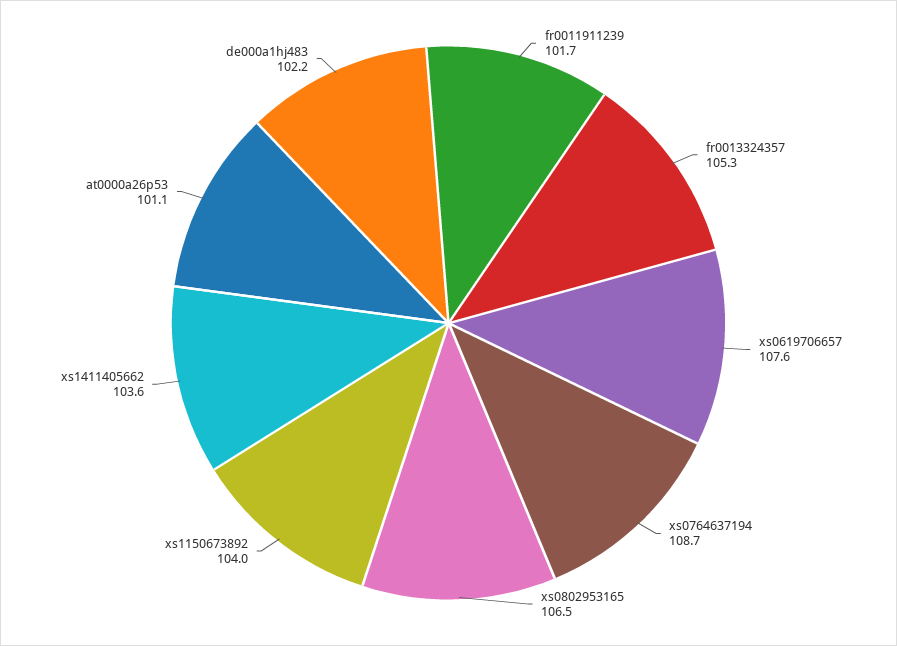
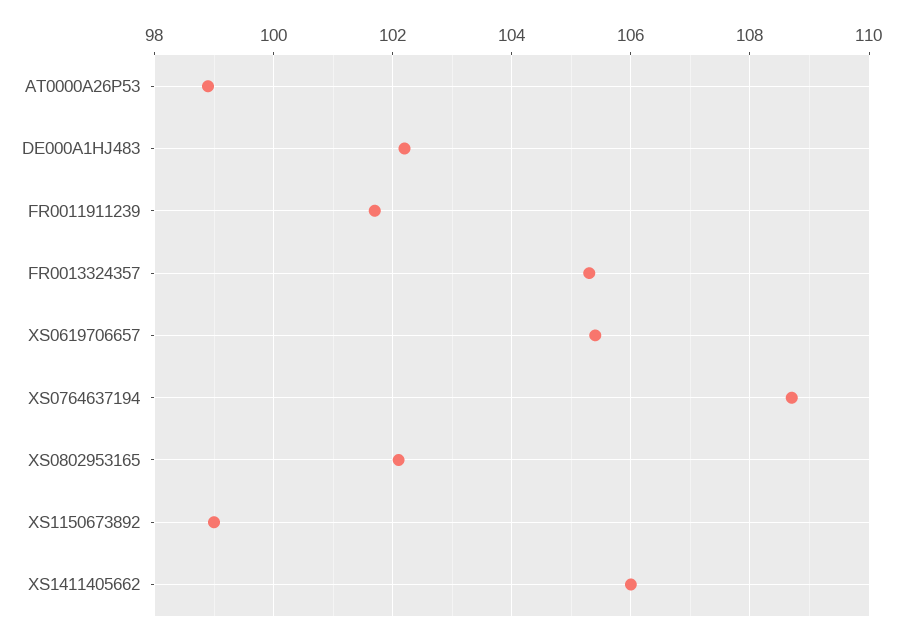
  {
    "fr0011911239": 101.7,
    "fr0013324357": 105.3,
-   "xs0619706657": 107.6,
+   "xs0619706657": 105.5,
    "xs0764637194": 108.7,
-   "xs0802953165": 106.5,
+   "xs0802953165": 102,
-   "xs1150673892": 104,
+   "xs1150673892": 99,
-   "xs1411405662": 103.6,
+   "xs1411405662": 106,
-   "at0000a26p53": 101.1,
+   "at0000a26p53": 99,
    "de000a1hj483": 102.2
  }

